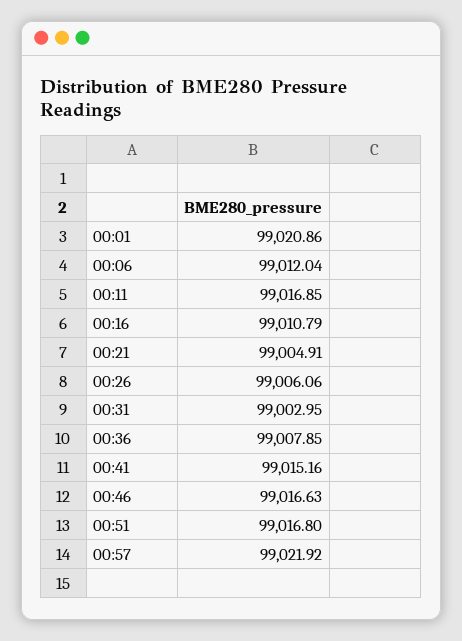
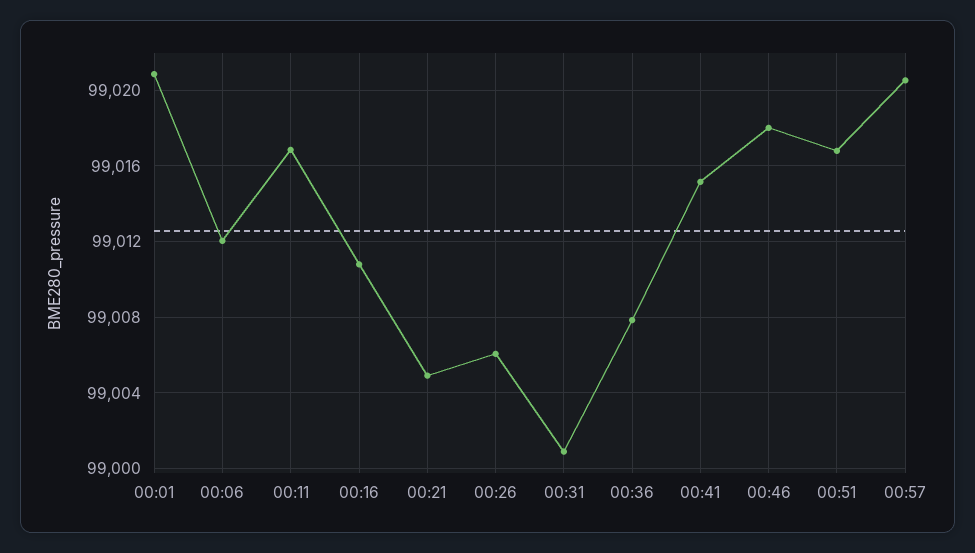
  {
    "00:01": 99020.86,
    "00:06": 99012.04,
    "00:11": 99016.85,
    "00:16": 99010.79,
    "00:21": 99004.91,
    "00:26": 99006.06,
-   "00:31": 99002.95,
+   "00:31": 99001,
    "00:36": 99007.85,
    "00:41": 99015.16,
-   "00:46": 99016.63,
+   "00:46": 99018,
    "00:51": 99016.8,
-   "00:57": 99021.92
+   "00:57": 99020.5
  }

